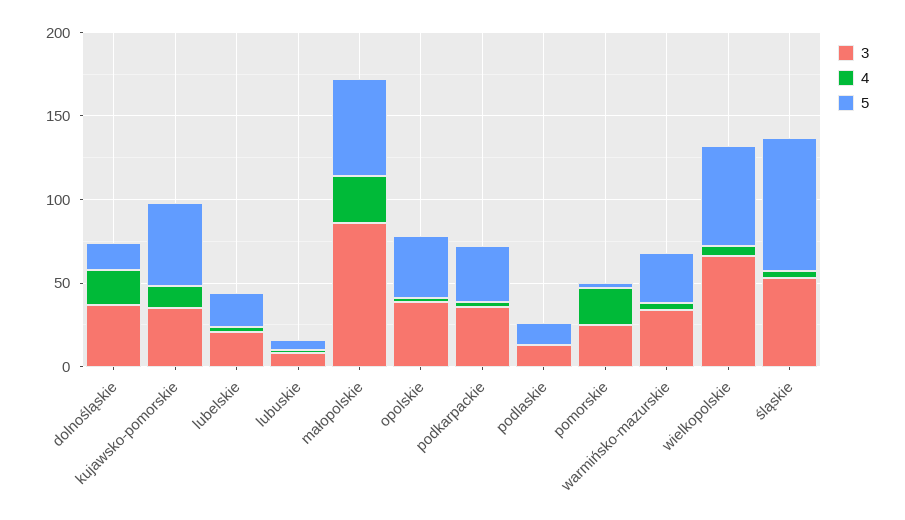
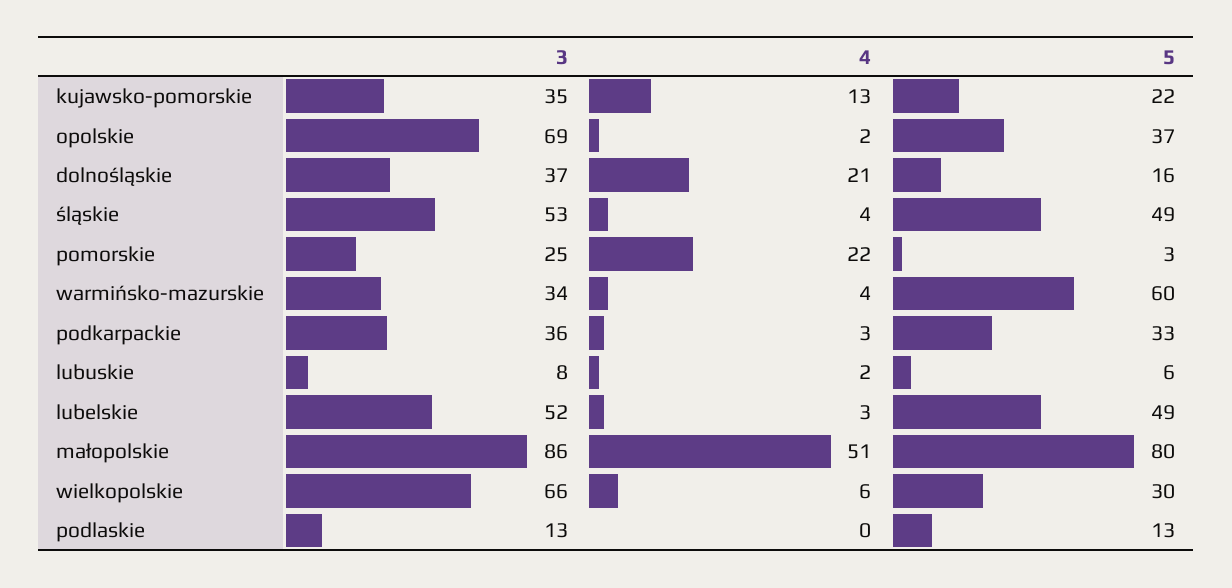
  {
    "3": {
      "dolnośląskie": 37,
      "kujawsko-pomorskie": 35,
-     "lubelskie": 20,
+     "lubelskie": 52,
      "lubuskie": 8,
      "małopolskie": 86,
-     "opolskie": 40,
+     "opolskie": 69,
      "podkarpackie": 36,
      "podlaskie": 13,
      "pomorskie": 25,
      "warmińsko-mazurskie": 34,
      "wielkopolskie": 66,
      "śląskie": 53
    },
    "4": {
      "dolnośląskie": 21,
      "kujawsko-pomorskie": 13,
      "lubelskie": 3,
      "lubuskie": 2,
-     "małopolskie": 30,
+     "małopolskie": 51,
      "opolskie": 2,
      "podkarpackie": 3,
      "podlaskie": 0,
      "pomorskie": 22,
      "warmińsko-mazurskie": 4,
      "wielkopolskie": 6,
      "śląskie": 4
    },
    "5": {
      "dolnośląskie": 16,
-     "kujawsko-pomorskie": 50,
+     "kujawsko-pomorskie": 22,
-     "lubelskie": 20,
+     "lubelskie": 49,
      "lubuskie": 6,
-     "małopolskie": 60,
+     "małopolskie": 80,
      "opolskie": 37,
      "podkarpackie": 33,
      "podlaskie": 13,
      "pomorskie": 3,
-     "warmińsko-mazurskie": 30,
+     "warmińsko-mazurskie": 60,
-     "wielkopolskie": 60,
+     "wielkopolskie": 30,
-     "śląskie": 80
+     "śląskie": 49
    }
  }

